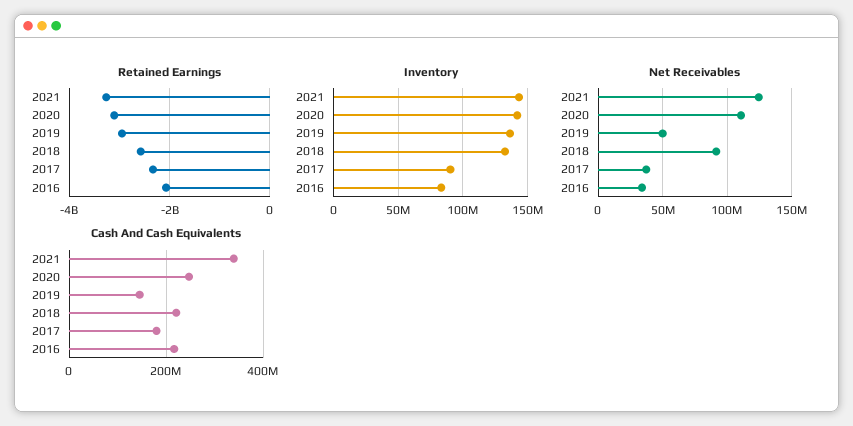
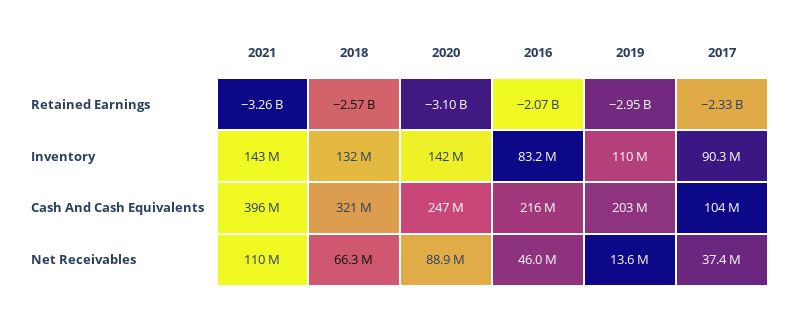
  {
    "Retained Earnings": {
      "2021": -3260000000,
      "2020": -3100000000,
      "2019": -2950000000,
      "2018": -2570000000,
      "2017": -2330000000,
      "2016": -2070000000
    },
    "Inventory": {
      "2021": 143000000,
      "2020": 142000000,
-     "2019": 135000000,
+     "2019": 110000000,
      "2018": 132000000,
      "2017": 90300000,
      "2016": 83200000
    },
    "Net Receivables": {
-     "2021": 125000000,
+     "2021": 110000000,
-     "2020": 110000000,
+     "2020": 88900000,
-     "2019": 50000000,
+     "2019": 13600000,
-     "2018": 90000000,
+     "2018": 66300000,
      "2017": 37400000,
-     "2016": 35000000
+     "2016": 46000000
    },
    "Cash And Cash Equivalents": {
-     "2021": 340000000,
+     "2021": 396000000,
      "2020": 247000000,
-     "2019": 140000000,
+     "2019": 203000000,
-     "2018": 220000000,
+     "2018": 321000000,
-     "2017": 180000000,
+     "2017": 104000000,
      "2016": 216000000
    }
  }

